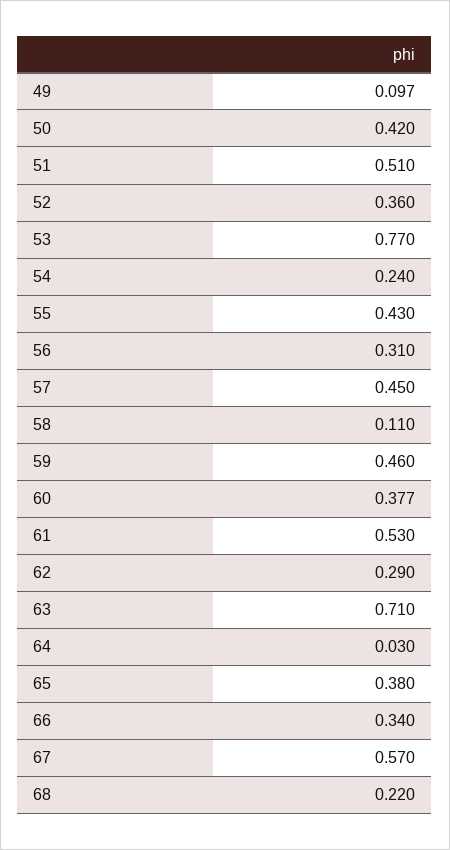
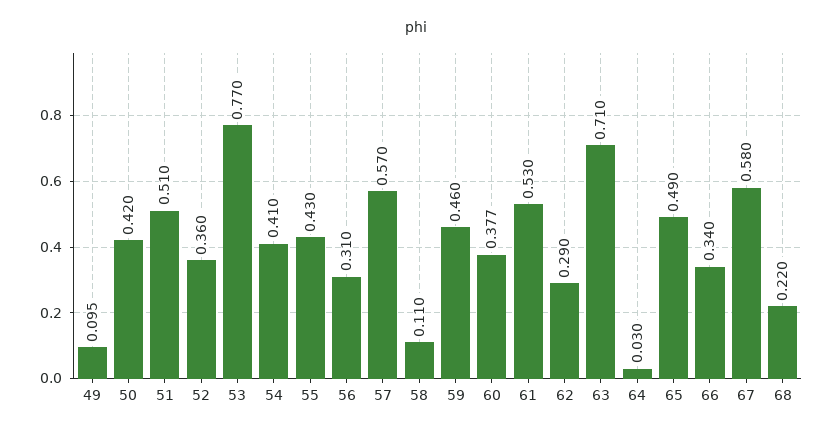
  {
-   "49": 0.097,
+   "49": 0.095,
    "50": 0.42,
    "51": 0.51,
    "52": 0.36,
    "53": 0.77,
-   "54": 0.24,
+   "54": 0.41,
    "55": 0.43,
    "56": 0.31,
-   "57": 0.45,
+   "57": 0.57,
    "58": 0.11,
    "59": 0.46,
    "60": 0.377,
    "61": 0.53,
    "62": 0.29,
    "63": 0.71,
    "64": 0.03,
-   "65": 0.38,
+   "65": 0.49,
    "66": 0.34,
-   "67": 0.57,
+   "67": 0.58,
    "68": 0.22
  }

